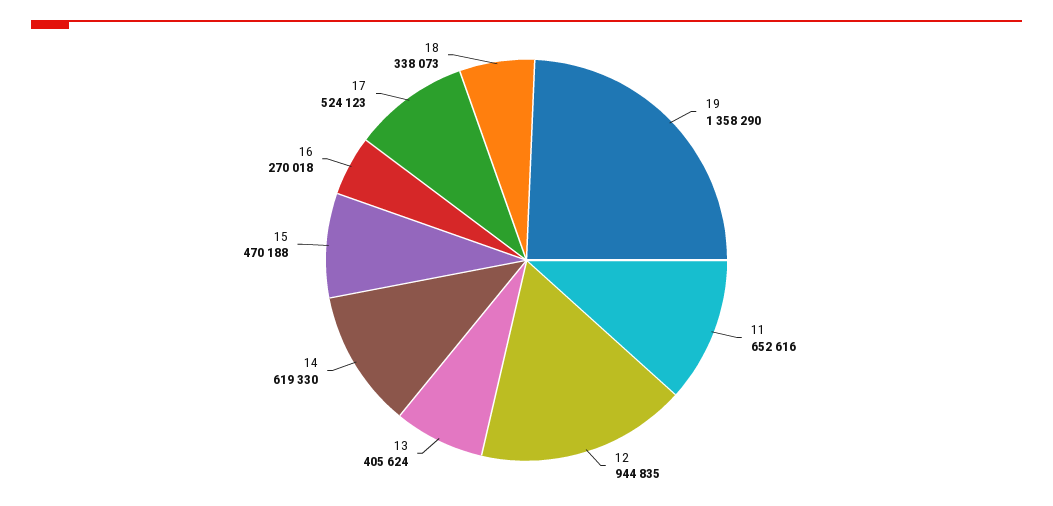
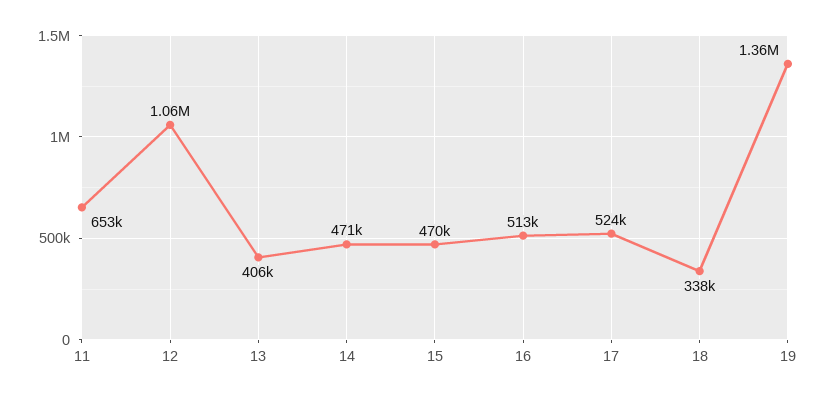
  {
    "19": 1358290,
    "11": 652616,
-   "12": 944835,
+   "12": 1060000,
    "13": 405624,
-   "14": 619330,
+   "14": 471000,
    "15": 470188,
-   "16": 270018,
+   "16": 513000,
    "17": 524123,
    "18": 338073
  }

